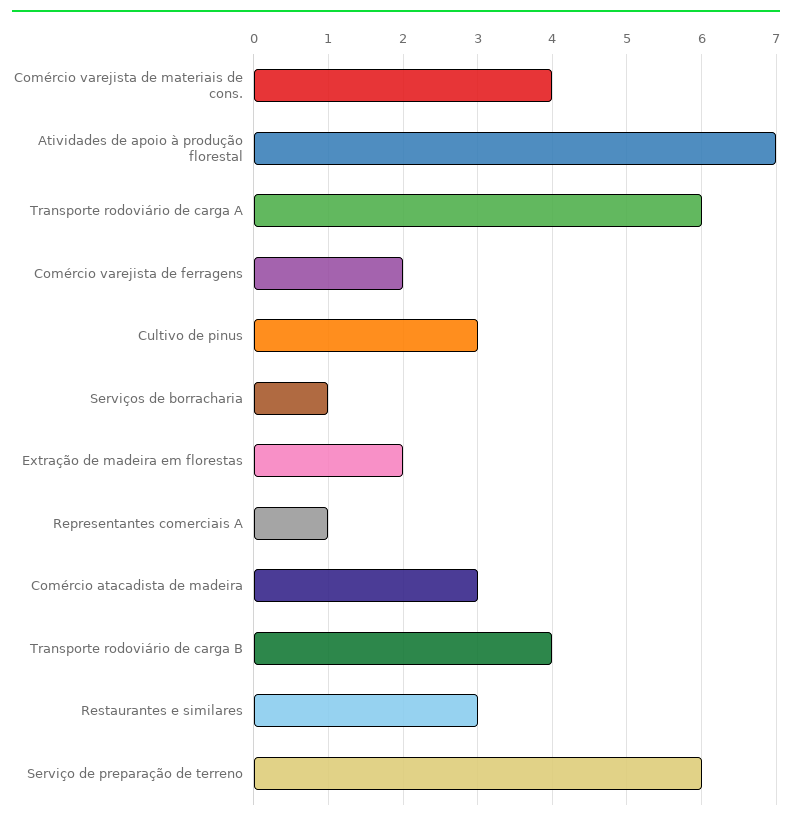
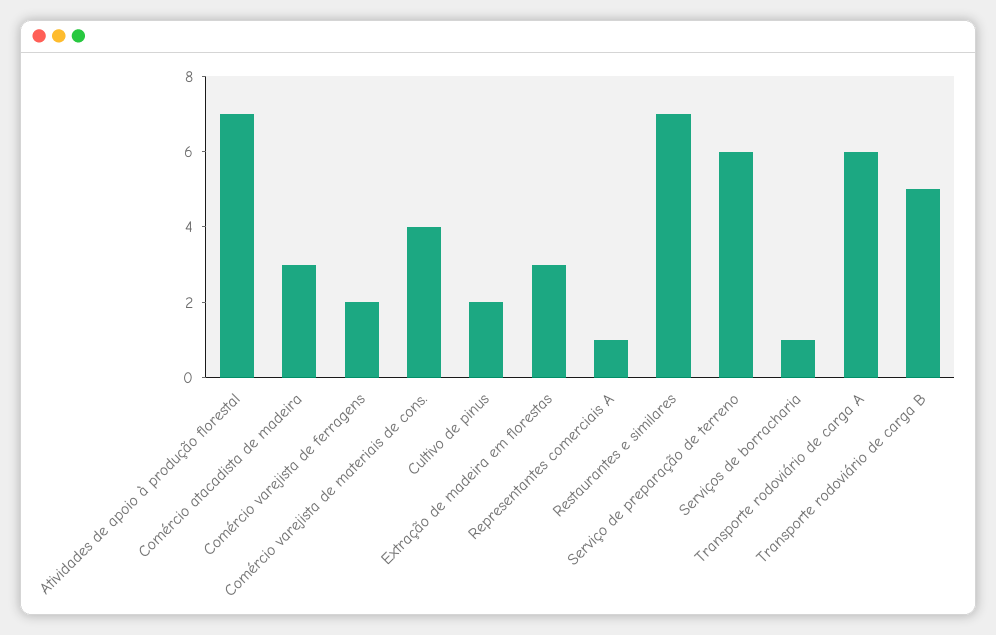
  {
    "Comércio varejista de materiais de cons.": 4,
    "Atividades de apoio à produção florestal": 7,
    "Transporte rodoviário de carga A": 6,
    "Comércio varejista de ferragens": 2,
-   "Cultivo de pinus": 3,
+   "Cultivo de pinus": 2,
    "Serviços de borracharia": 1,
-   "Extração de madeira em florestas": 2,
+   "Extração de madeira em florestas": 3,
    "Representantes comerciais A": 1,
    "Comércio atacadista de madeira": 3,
-   "Transporte rodoviário de carga B": 4,
+   "Transporte rodoviário de carga B": 5,
-   "Restaurantes e similares": 3,
+   "Restaurantes e similares": 7,
    "Serviço de preparação de terreno": 6
  }

